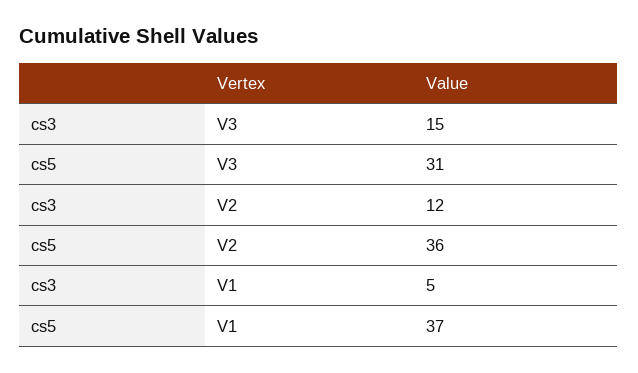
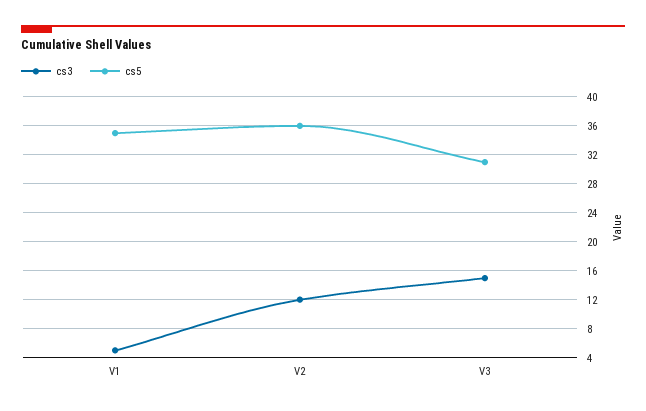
  {
    "cs3": {
      "V3": 15,
      "V2": 12,
      "V1": 5
    },
    "cs5": {
      "V3": 31,
      "V2": 36,
-     "V1": 37
+     "V1": 35
    }
  }

